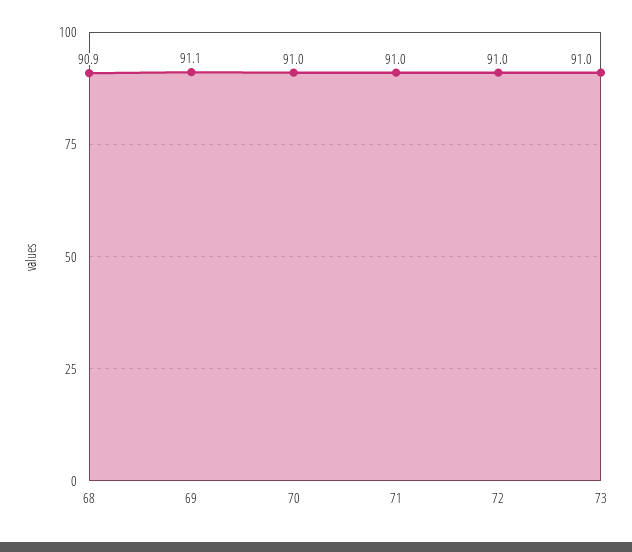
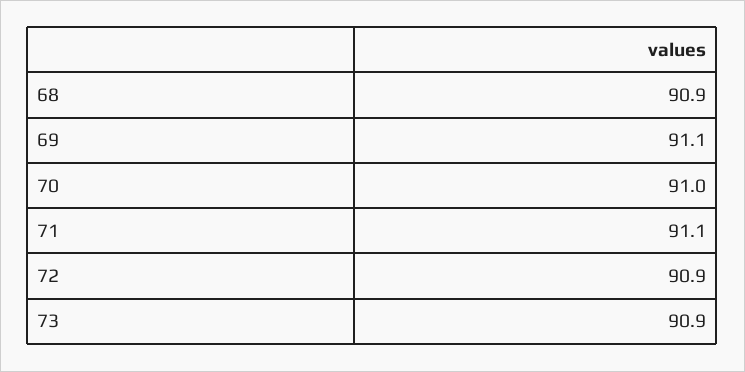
  {
    "68": 90.9,
    "69": 91.1,
    "70": 91,
-   "71": 91,
+   "71": 91.1,
-   "72": 91,
+   "72": 90.9,
-   "73": 91
+   "73": 90.9
  }

